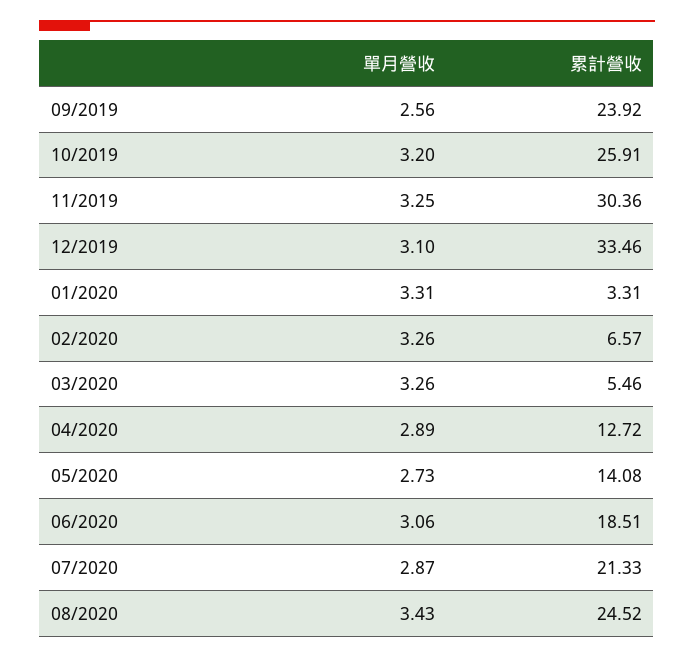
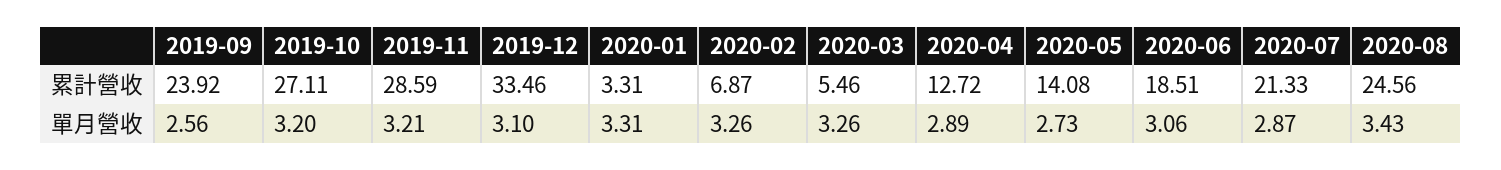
  {
    "單月營收": {
      "09/2019": 2.56,
      "10/2019": 3.2,
-     "11/2019": 3.25,
+     "11/2019": 3.21,
      "12/2019": 3.1,
      "01/2020": 3.31,
      "02/2020": 3.26,
      "03/2020": 3.26,
      "04/2020": 2.89,
      "05/2020": 2.73,
      "06/2020": 3.06,
      "07/2020": 2.87,
      "08/2020": 3.43
    },
    "累計營收": {
      "09/2019": 23.92,
-     "10/2019": 25.91,
+     "10/2019": 27.11,
-     "11/2019": 30.36,
+     "11/2019": 28.59,
      "12/2019": 33.46,
      "01/2020": 3.31,
-     "02/2020": 6.57,
+     "02/2020": 6.87,
      "03/2020": 5.46,
      "04/2020": 12.72,
      "05/2020": 14.08,
      "06/2020": 18.51,
      "07/2020": 21.33,
-     "08/2020": 24.52
+     "08/2020": 24.56
    }
  }

